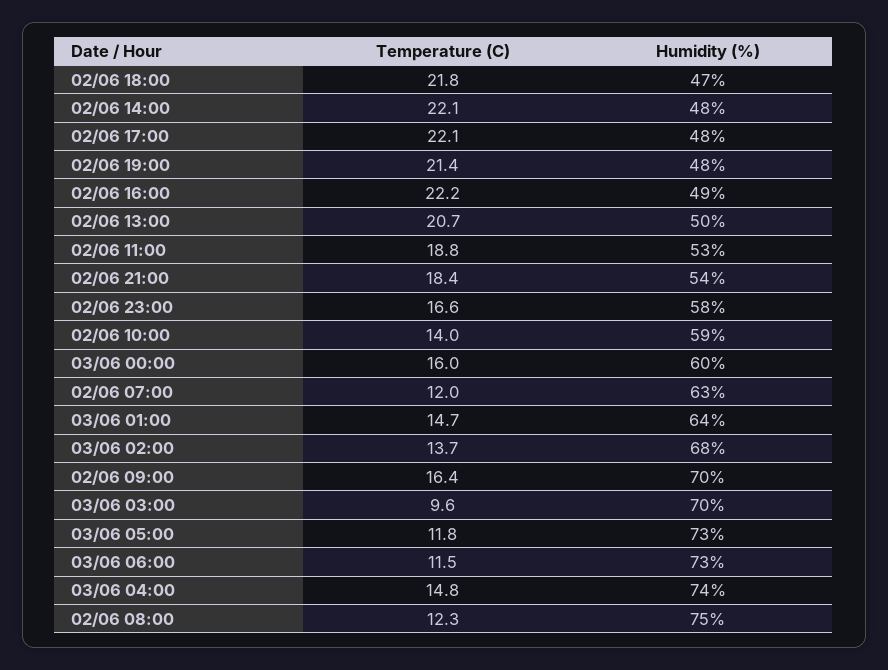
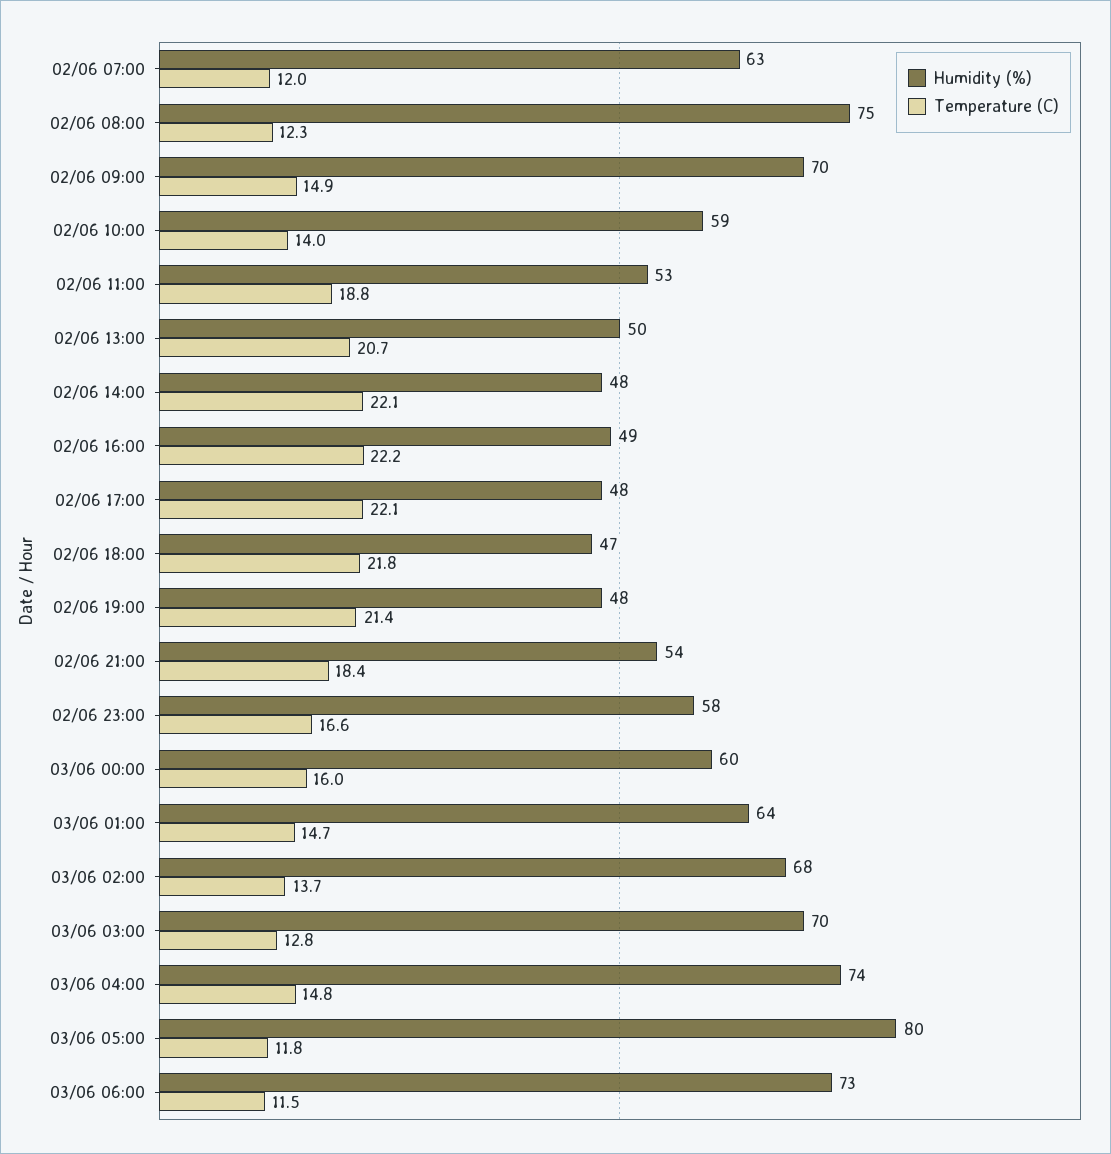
  {
    "Temperature (C)": {
      "02/06 18:00": 21.8,
      "02/06 14:00": 22.1,
      "02/06 17:00": 22.1,
      "02/06 19:00": 21.4,
      "02/06 16:00": 22.2,
      "02/06 13:00": 20.7,
      "02/06 11:00": 18.8,
      "02/06 21:00": 18.4,
      "02/06 23:00": 16.6,
      "02/06 10:00": 14,
      "03/06 00:00": 16,
      "02/06 07:00": 12,
      "03/06 01:00": 14.7,
      "03/06 02:00": 13.7,
-     "02/06 09:00": 16.4,
+     "02/06 09:00": 14.9,
-     "03/06 03:00": 9.6,
+     "03/06 03:00": 12.8,
      "03/06 05:00": 11.8,
      "03/06 06:00": 11.5,
      "03/06 04:00": 14.8,
      "02/06 08:00": 12.3
    },
    "Humidity (%)": {
      "02/06 18:00": 47,
      "02/06 14:00": 48,
      "02/06 17:00": 48,
      "02/06 19:00": 48,
      "02/06 16:00": 49,
      "02/06 13:00": 50,
      "02/06 11:00": 53,
      "02/06 21:00": 54,
      "02/06 23:00": 58,
      "02/06 10:00": 59,
      "03/06 00:00": 60,
      "02/06 07:00": 63,
      "03/06 01:00": 64,
      "03/06 02:00": 68,
      "02/06 09:00": 70,
      "03/06 03:00": 70,
-     "03/06 05:00": 73,
+     "03/06 05:00": 80,
      "03/06 06:00": 73,
      "03/06 04:00": 74,
      "02/06 08:00": 75
    }
  }

